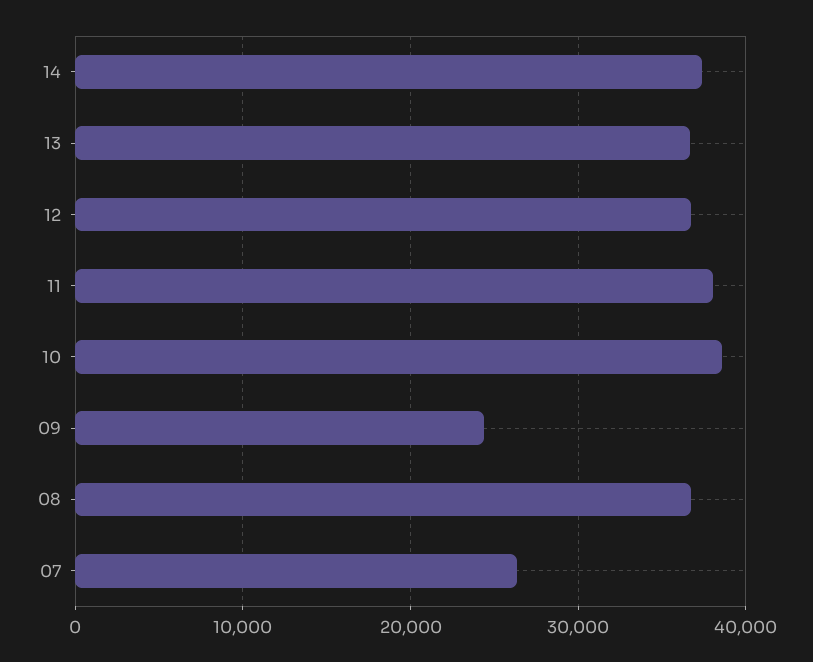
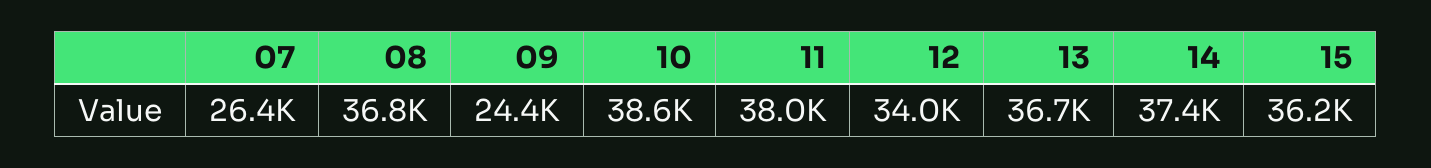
  {
    "14": 37400,
    "13": 36700,
-   "12": 37000,
+   "12": 34000,
    "11": 38000,
    "10": 38600,
    "09": 24400,
    "08": 36800,
-   "07": 26400
+   "07": 26400,
+   "15": 36200
  }

